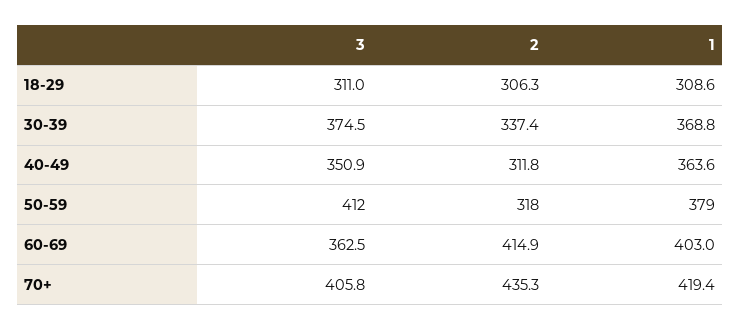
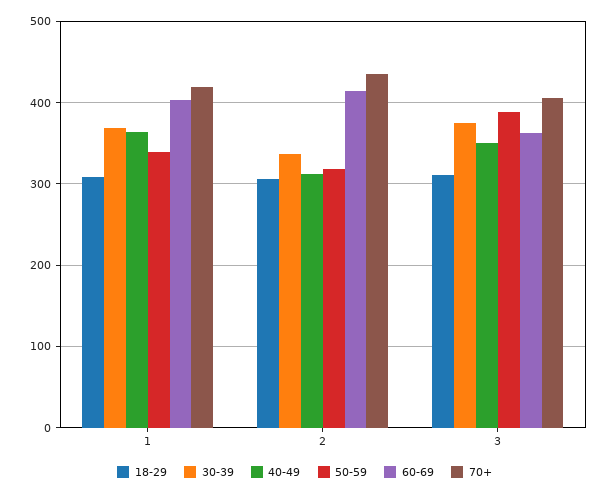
  {
    "18-29": {
      "3": 311,
      "2": 306.3,
      "1": 308.6
    },
    "30-39": {
      "3": 374.5,
      "2": 337.4,
      "1": 368.8
    },
    "40-49": {
      "3": 350.9,
      "2": 311.8,
      "1": 363.6
    },
    "50-59": {
-     "3": 412,
+     "3": 390,
      "2": 318,
-     "1": 379
+     "1": 340
    },
    "60-69": {
      "3": 362.5,
      "2": 414.9,
      "1": 403
    },
    "70+": {
      "3": 405.8,
      "2": 435.3,
      "1": 419.4
    }
  }

